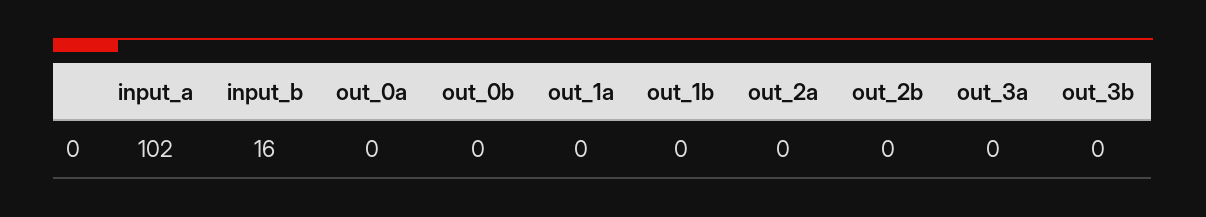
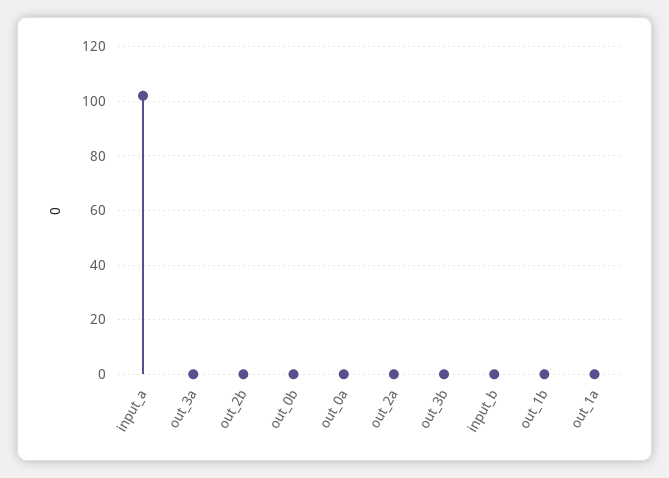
  {
    "input_a": 102,
-   "input_b": 16,
+   "input_b": 0,
    "out_0a": 0,
    "out_0b": 0,
    "out_1a": 0,
    "out_1b": 0,
    "out_2a": 0,
    "out_2b": 0,
    "out_3a": 0,
    "out_3b": 0
  }

